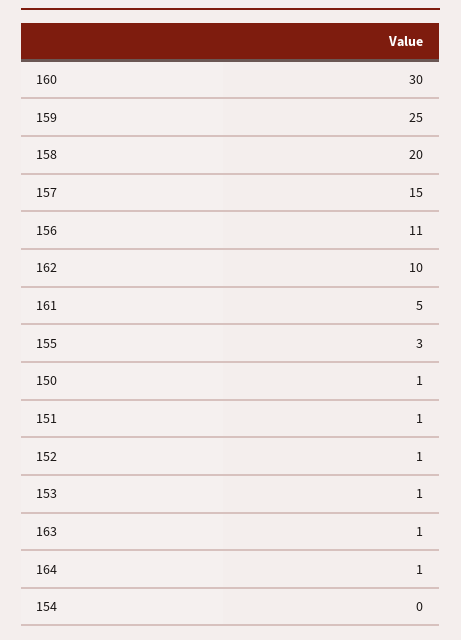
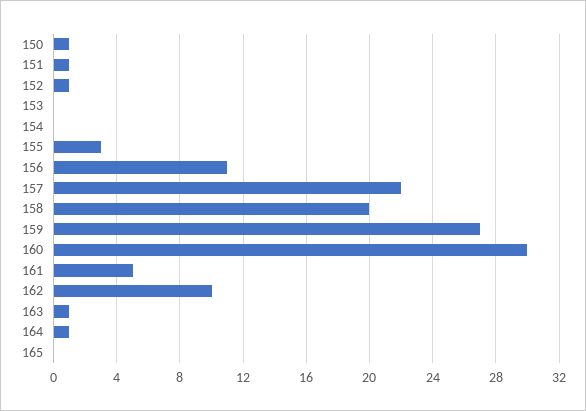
  {
    "160": 30,
-   "159": 25,
+   "159": 27,
    "158": 20,
-   "157": 15,
+   "157": 22,
    "156": 11,
    "162": 10,
    "161": 5,
    "155": 3,
    "150": 1,
    "151": 1,
    "152": 1,
-   "153": 1,
+   "153": 0,
    "163": 1,
    "164": 1,
-   "154": 0
+   "154": 0,
+   "165": 0
  }

